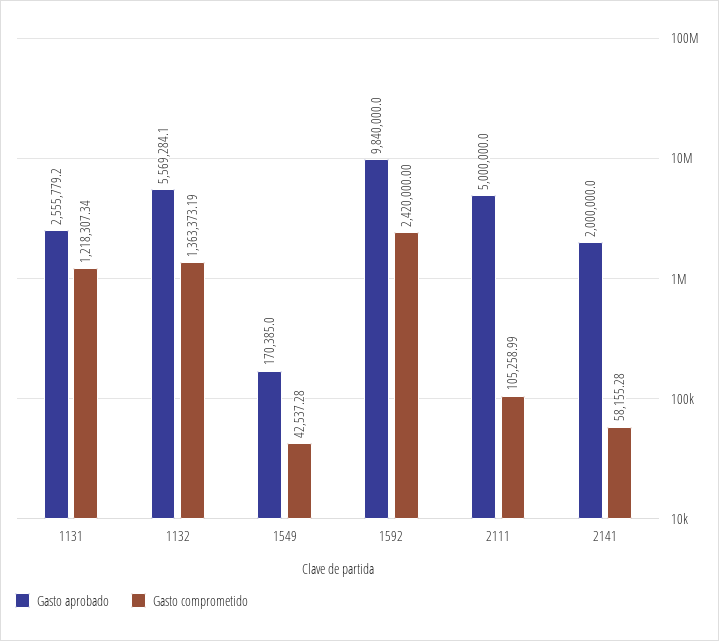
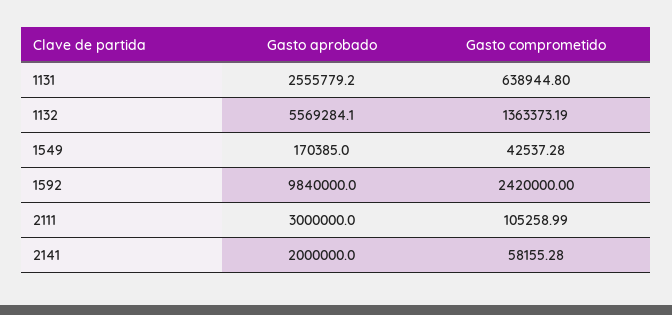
  {
    "Gasto aprobado": {
      "1131": 2555779.2,
      "1132": 5569284.1,
      "1549": 170385,
      "1592": 9840000,
-     "2111": 5000000,
+     "2111": 3000000,
      "2141": 2000000
    },
    "Gasto comprometido": {
-     "1131": 1218307.34,
+     "1131": 638944.8,
      "1132": 1363373.19,
      "1549": 42537.28,
      "1592": 2420000,
      "2111": 105258.99,
      "2141": 58155.28
    }
  }

